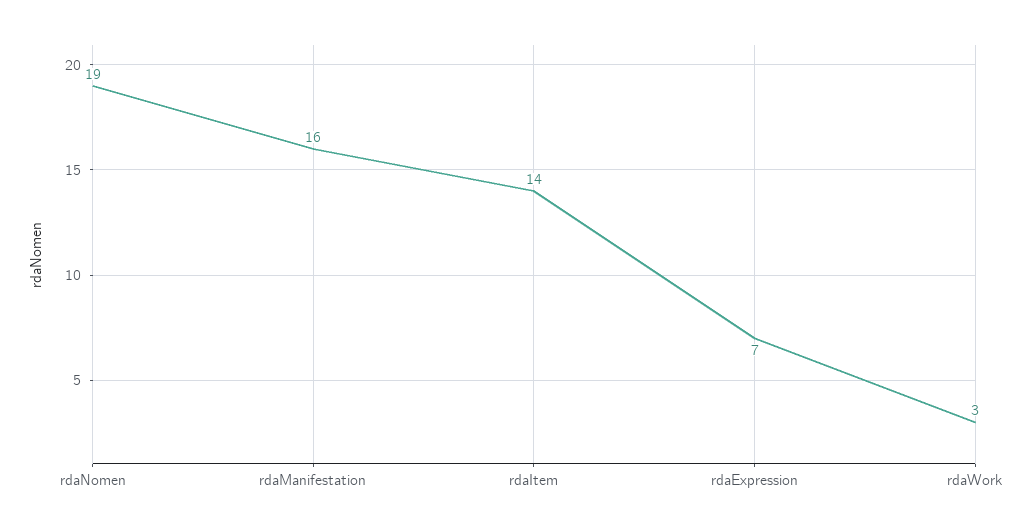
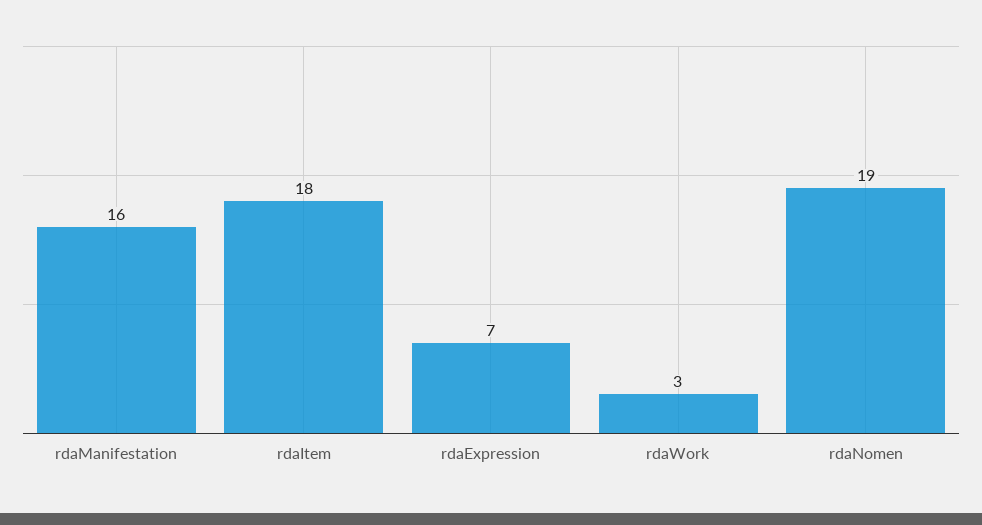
  {
    "rdaNomen": 19,
    "rdaManifestation": 16,
-   "rdaItem": 14,
+   "rdaItem": 18,
    "rdaExpression": 7,
    "rdaWork": 3
  }

